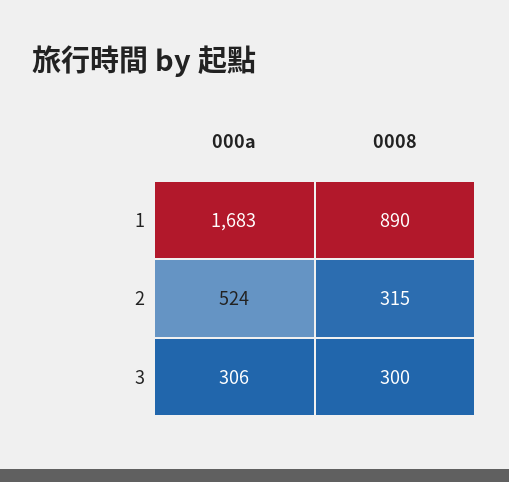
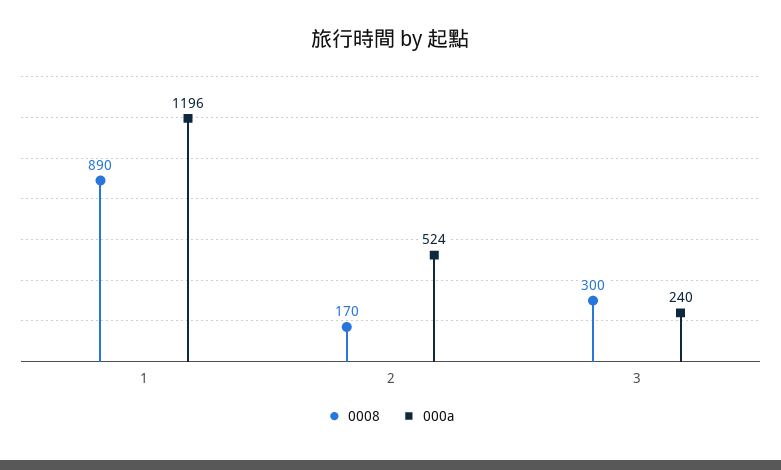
  {
    "000a": {
-     "1": 1683,
+     "1": 1196,
      "2": 524,
-     "3": 306
+     "3": 240
    },
    "0008": {
      "1": 890,
-     "2": 315,
+     "2": 170,
      "3": 300
    }
  }

